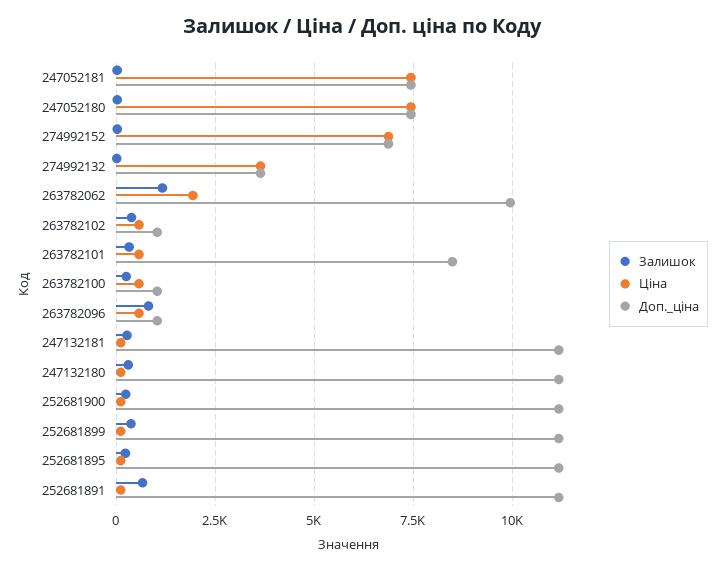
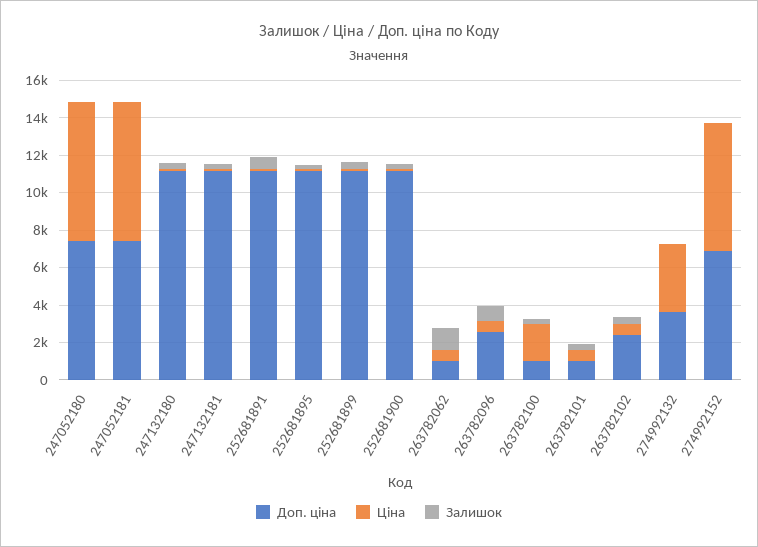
  {
    "Залишок": {
      "247052181": 0,
      "247052180": 0,
      "274992152": 0,
      "274992132": 0,
      "263782062": 1250,
      "263782102": 500,
      "263782101": 250,
      "263782100": 250,
      "263782096": 750,
      "247132181": 250,
      "247132180": 250,
      "252681900": 250,
      "252681899": 250,
      "252681895": 250,
      "252681891": 750
    },
    "Ціна": {
      "247052181": 7500,
      "247052180": 7500,
      "274992152": 6750,
      "274992132": 3750,
-     "263782062": 2000,
+     "263782062": 500,
      "263782102": 500,
      "263782101": 500,
-     "263782100": 500,
+     "263782100": 2000,
      "263782096": 500,
      "247132181": 0,
      "247132180": 0,
      "252681900": 0,
      "252681899": 0,
      "252681895": 0,
      "252681891": 0
    },
    "Доп._ціна": {
      "247052181": 7500,
      "247052180": 7500,
      "274992152": 6750,
      "274992132": 3750,
-     "263782062": 10000,
+     "263782062": 1000,
-     "263782102": 1000,
+     "263782102": 2500,
-     "263782101": 8500,
+     "263782101": 1000,
      "263782100": 1000,
-     "263782096": 1000,
+     "263782096": 2500,
      "247132181": 11250,
      "247132180": 11250,
      "252681900": 11250,
      "252681899": 11250,
      "252681895": 11250,
      "252681891": 11250
    }
  }

